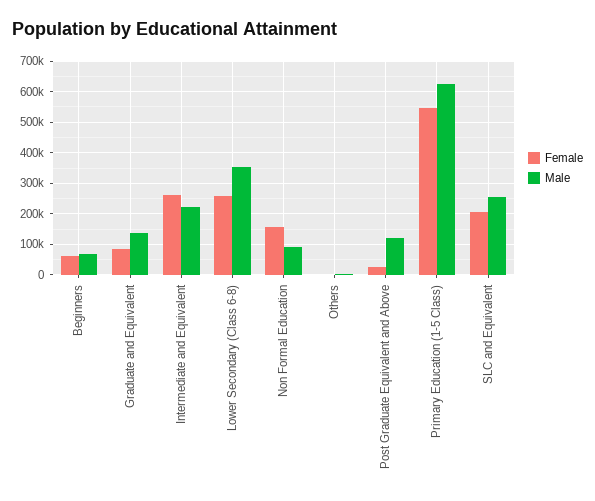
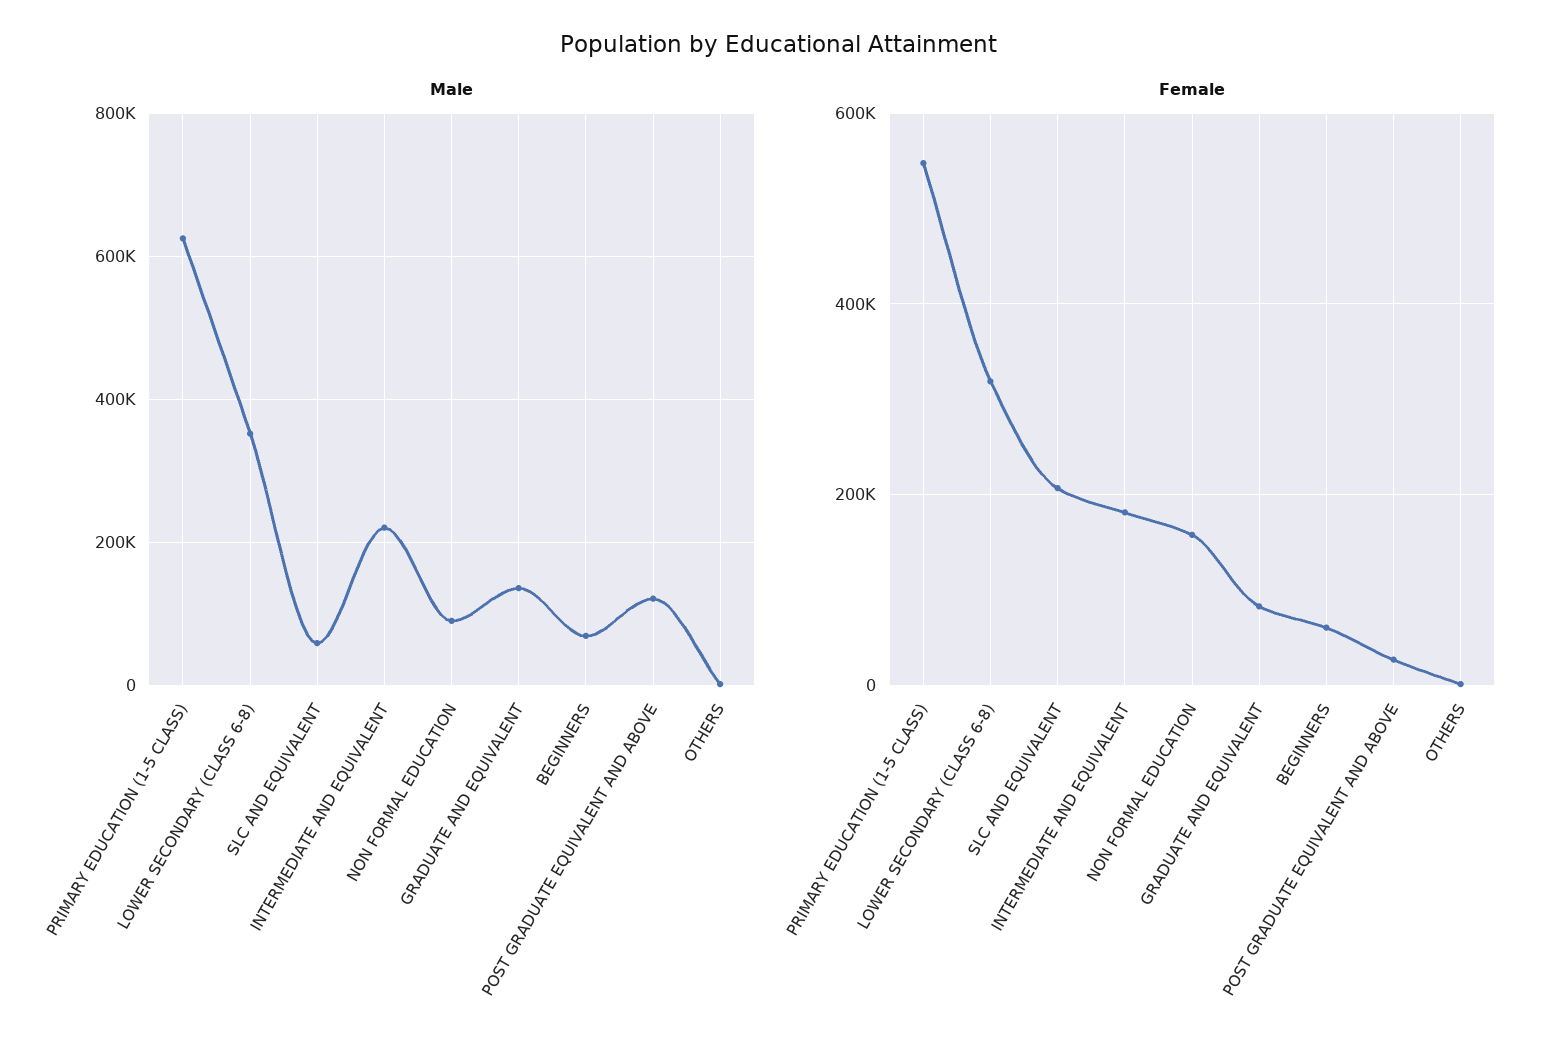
  {
    "Female": {
      "Beginners": 60000,
      "Graduate and Equivalent": 80000,
-     "Intermediate and Equivalent": 260000,
+     "Intermediate and Equivalent": 180000,
-     "Lower Secondary (Class 6-8)": 260000,
+     "Lower Secondary (Class 6-8)": 320000,
      "Non Formal Education": 160000,
      "Others": 0,
      "Post Graduate Equivalent and Above": 20000,
      "Primary Education (1-5 Class)": 540000,
      "SLC and Equivalent": 200000
    },
    "Male": {
      "Beginners": 60000,
      "Graduate and Equivalent": 140000,
      "Intermediate and Equivalent": 220000,
      "Lower Secondary (Class 6-8)": 360000,
      "Non Formal Education": 100000,
      "Others": 0,
      "Post Graduate Equivalent and Above": 120000,
      "Primary Education (1-5 Class)": 620000,
-     "SLC and Equivalent": 260000
+     "SLC and Equivalent": 60000
    }
  }

